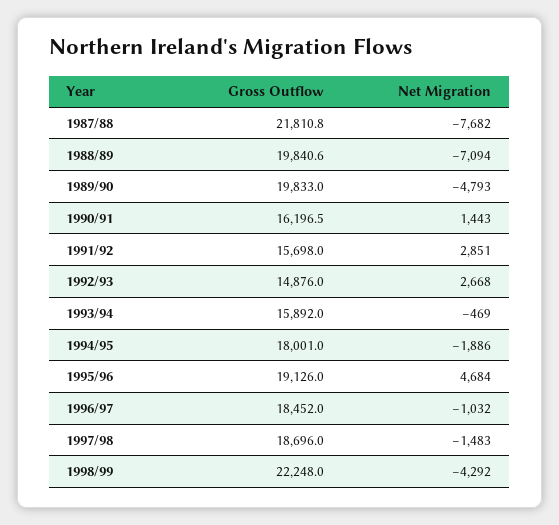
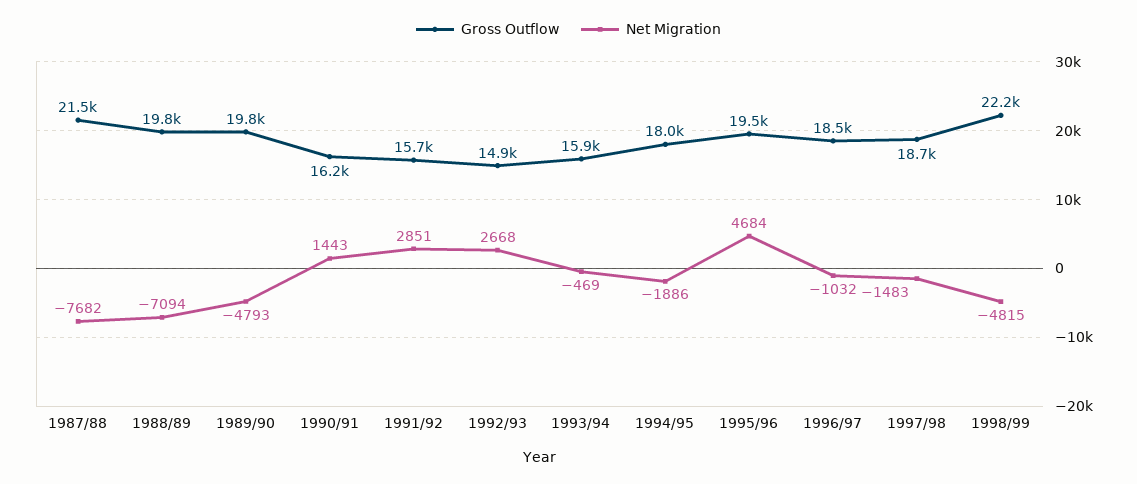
  {
    "Gross Outflow": {
-     "1987/88": 21810.8,
+     "1987/88": 21500,
      "1988/89": 19840.6,
      "1989/90": 19833,
      "1990/91": 16196.5,
      "1991/92": 15698,
      "1992/93": 14876,
      "1993/94": 15892,
      "1994/95": 18001,
-     "1995/96": 19126,
+     "1995/96": 19500,
      "1996/97": 18452,
      "1997/98": 18696,
      "1998/99": 22248
    },
    "Net Migration": {
      "1987/88": -7682,
      "1988/89": -7094,
      "1989/90": -4793,
      "1990/91": 1443,
      "1991/92": 2851,
      "1992/93": 2668,
      "1993/94": -469,
      "1994/95": -1886,
      "1995/96": 4684,
      "1996/97": -1032,
      "1997/98": -1483,
-     "1998/99": -4292
+     "1998/99": -4815
    }
  }

